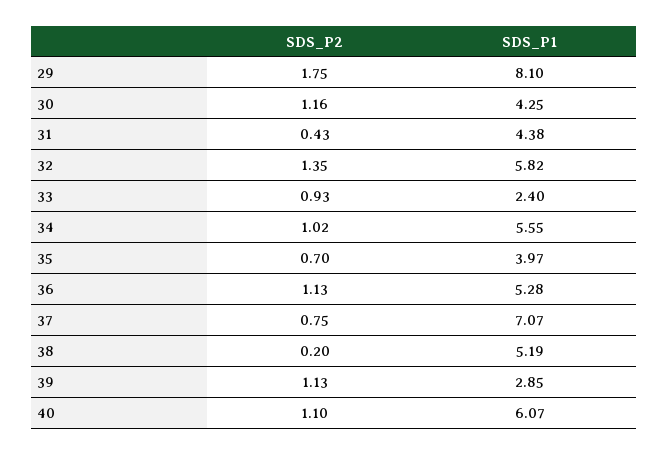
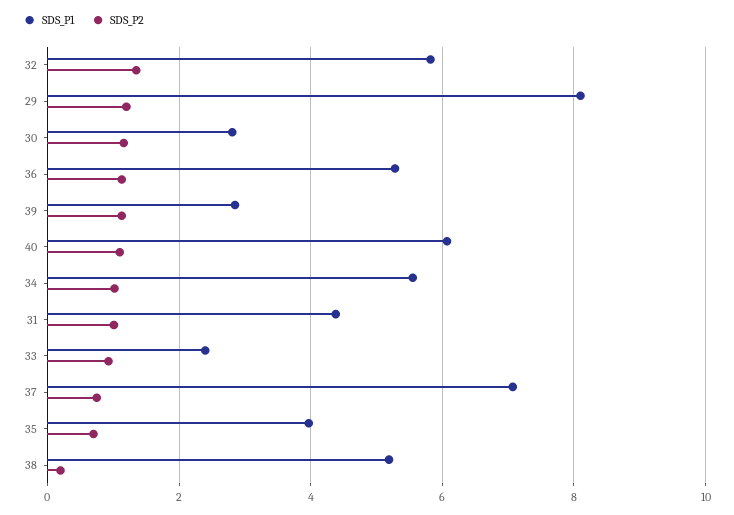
  {
    "SDS_P2": {
-     "29": 1.75,
+     "29": 1.2,
      "30": 1.16,
-     "31": 0.43,
+     "31": 1,
      "32": 1.35,
      "33": 0.93,
      "34": 1.02,
      "35": 0.7,
      "36": 1.13,
      "37": 0.75,
      "38": 0.2,
      "39": 1.13,
      "40": 1.1
    },
    "SDS_P1": {
      "29": 8.1,
-     "30": 4.25,
+     "30": 2.8,
      "31": 4.38,
      "32": 5.82,
      "33": 2.4,
      "34": 5.55,
      "35": 3.97,
      "36": 5.28,
      "37": 7.07,
      "38": 5.19,
      "39": 2.85,
      "40": 6.07
    }
  }

